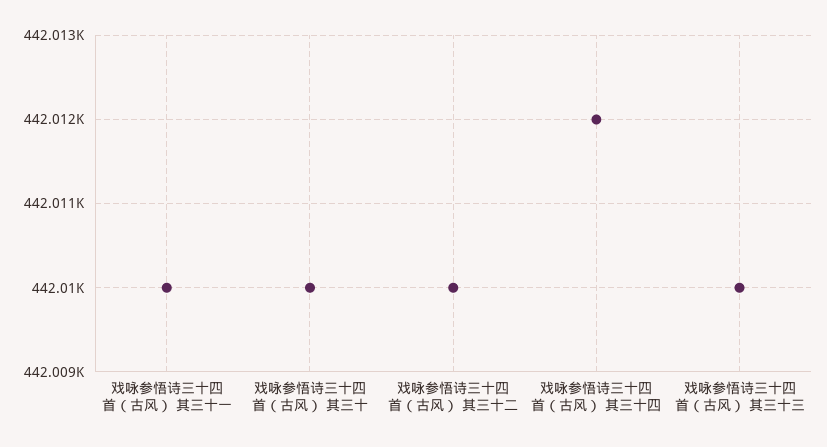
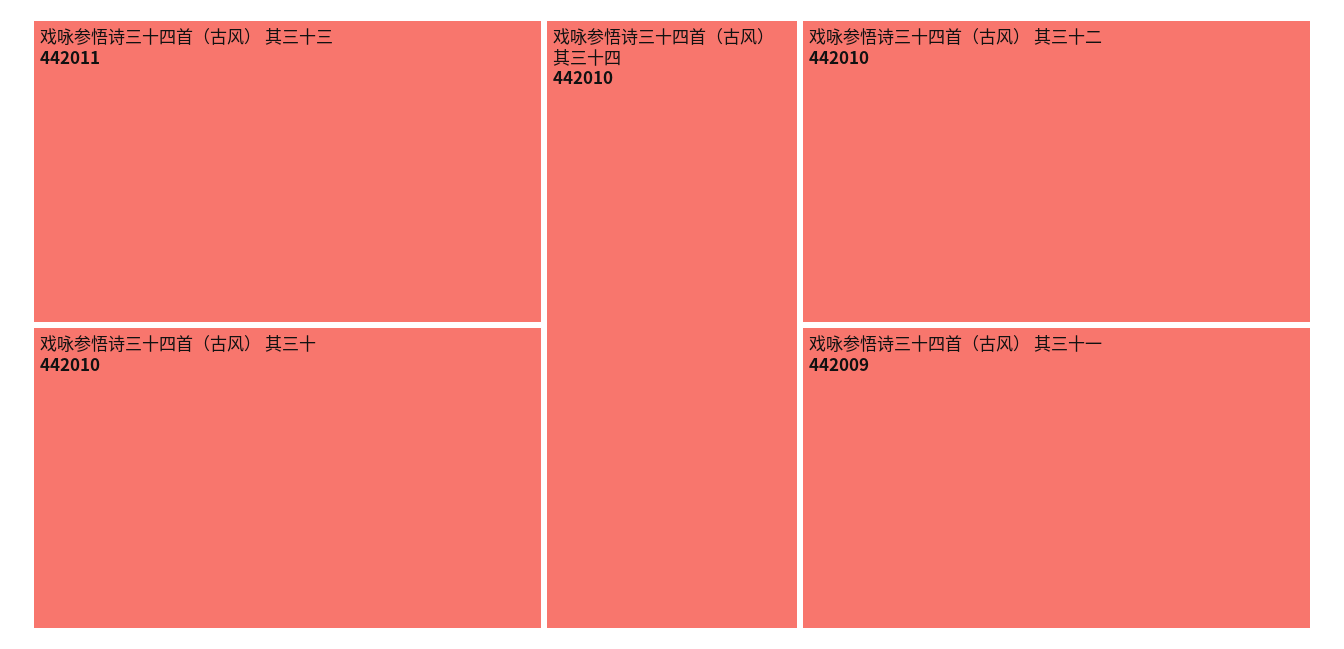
  {
-   "戏咏参悟诗三十四首（古风） 其三十一": 442010,
+   "戏咏参悟诗三十四首（古风） 其三十一": 442009,
    "戏咏参悟诗三十四首（古风） 其三十": 442010,
    "戏咏参悟诗三十四首（古风） 其三十二": 442010,
-   "戏咏参悟诗三十四首（古风） 其三十四": 442012,
+   "戏咏参悟诗三十四首（古风） 其三十四": 442010,
-   "戏咏参悟诗三十四首（古风） 其三十三": 442010
+   "戏咏参悟诗三十四首（古风） 其三十三": 442011
  }

